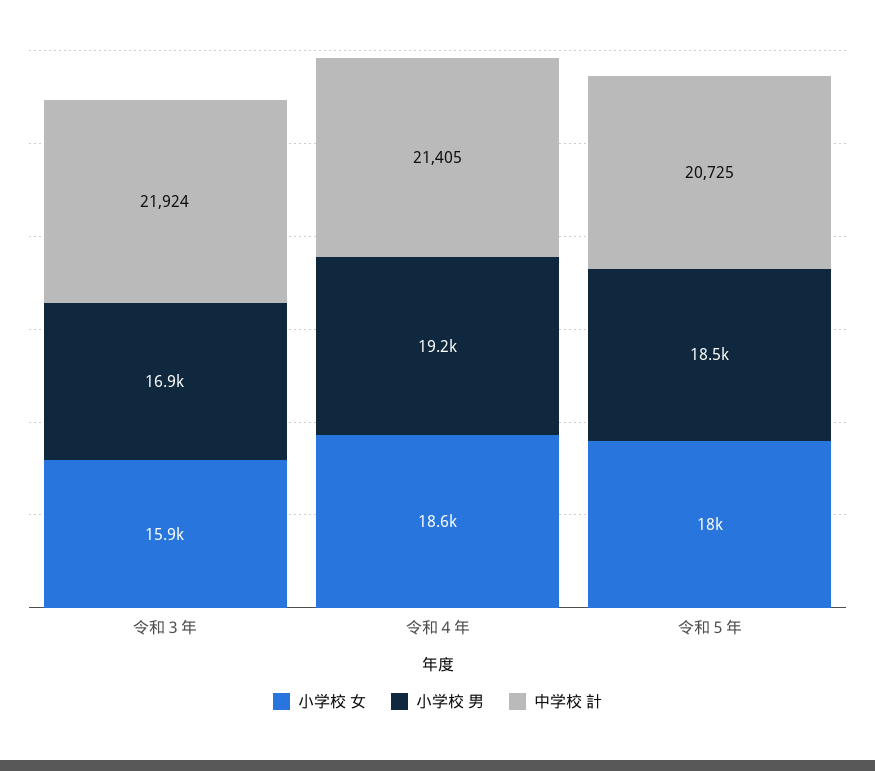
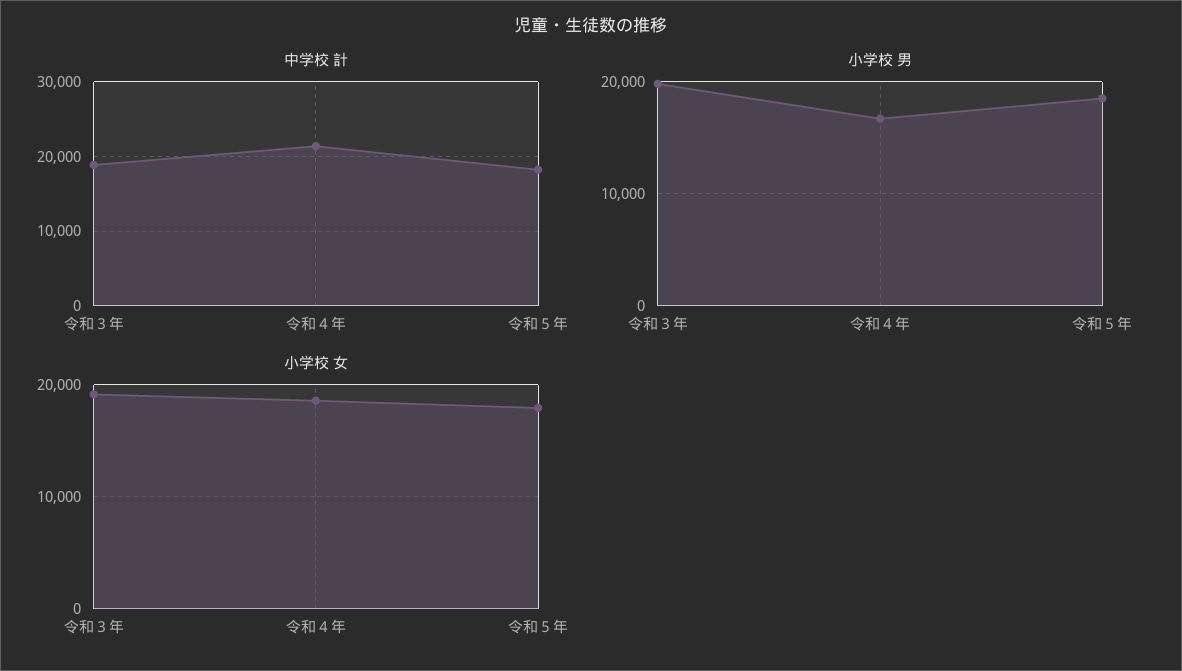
  {
    "小学校 女": {
-     "令和３年": 15900,
+     "令和３年": 19000,
      "令和４年": 18600,
      "令和５年": 18000
    },
    "小学校 男": {
-     "令和３年": 16900,
+     "令和３年": 20000,
-     "令和４年": 19200,
+     "令和４年": 17000,
      "令和５年": 18500
    },
    "中学校 計": {
-     "令和３年": 21924,
+     "令和３年": 19000,
      "令和４年": 21405,
-     "令和５年": 20725
+     "令和５年": 18000
    }
  }

